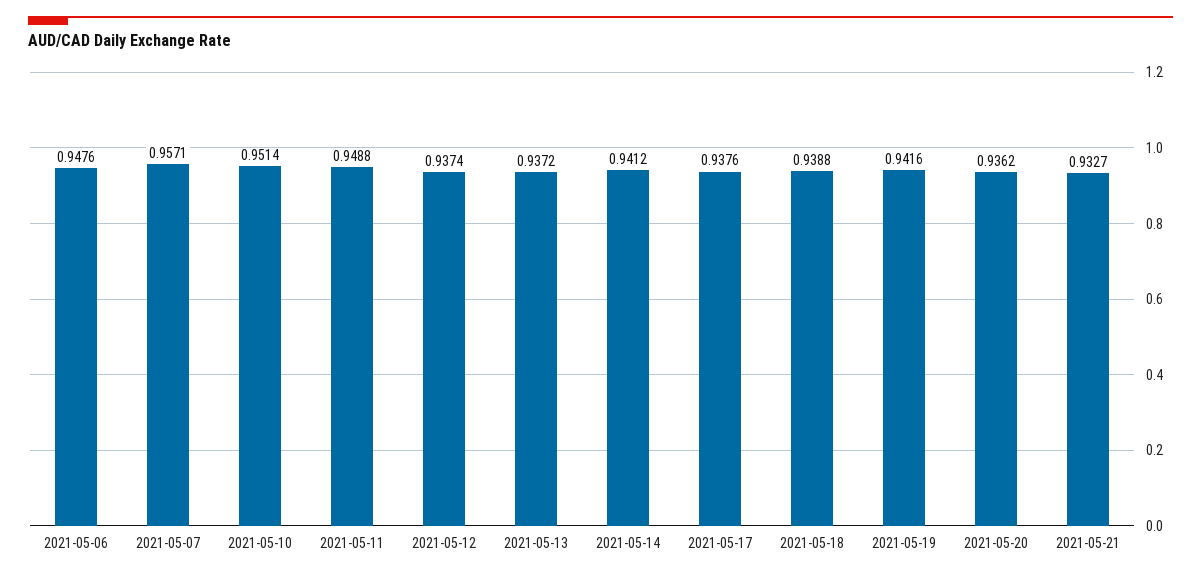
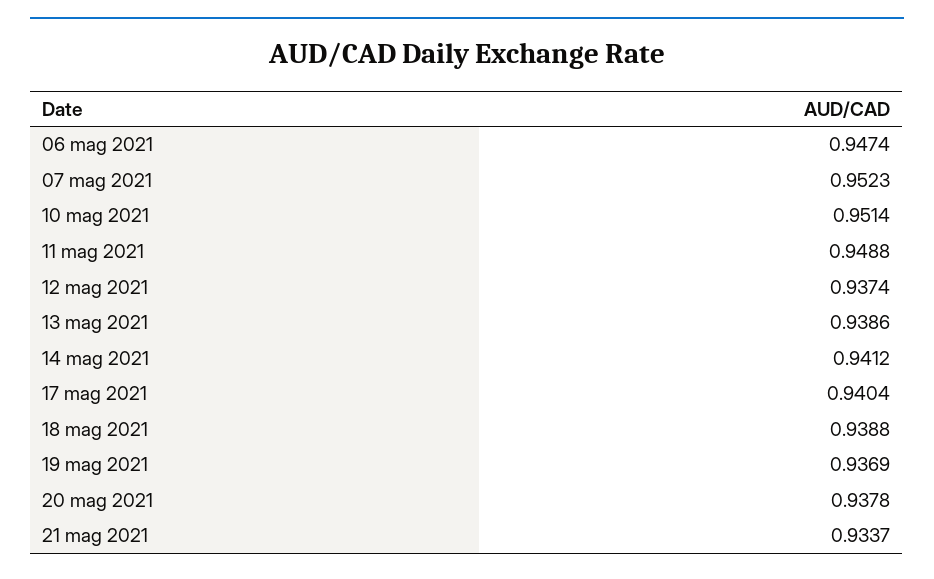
  {
-   "2021-05-06": 0.9476,
+   "2021-05-06": 0.9474,
-   "2021-05-07": 0.9571,
+   "2021-05-07": 0.9523,
    "2021-05-10": 0.9514,
    "2021-05-11": 0.9488,
    "2021-05-12": 0.9374,
-   "2021-05-13": 0.9372,
+   "2021-05-13": 0.9386,
    "2021-05-14": 0.9412,
-   "2021-05-17": 0.9376,
+   "2021-05-17": 0.9404,
    "2021-05-18": 0.9388,
-   "2021-05-19": 0.9416,
+   "2021-05-19": 0.9369,
-   "2021-05-20": 0.9362,
+   "2021-05-20": 0.9378,
-   "2021-05-21": 0.9327
+   "2021-05-21": 0.9337
  }

